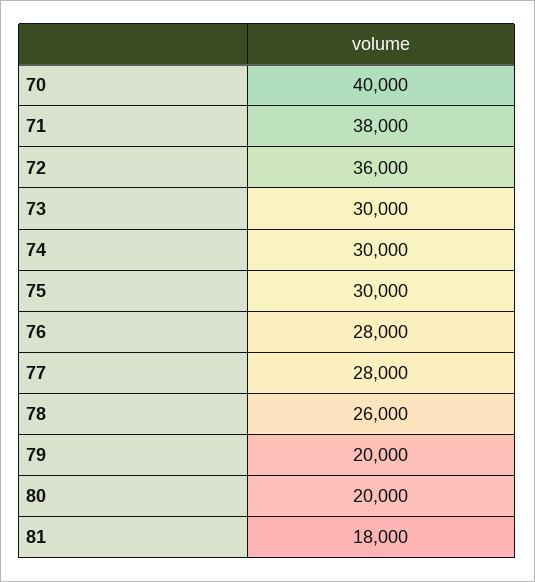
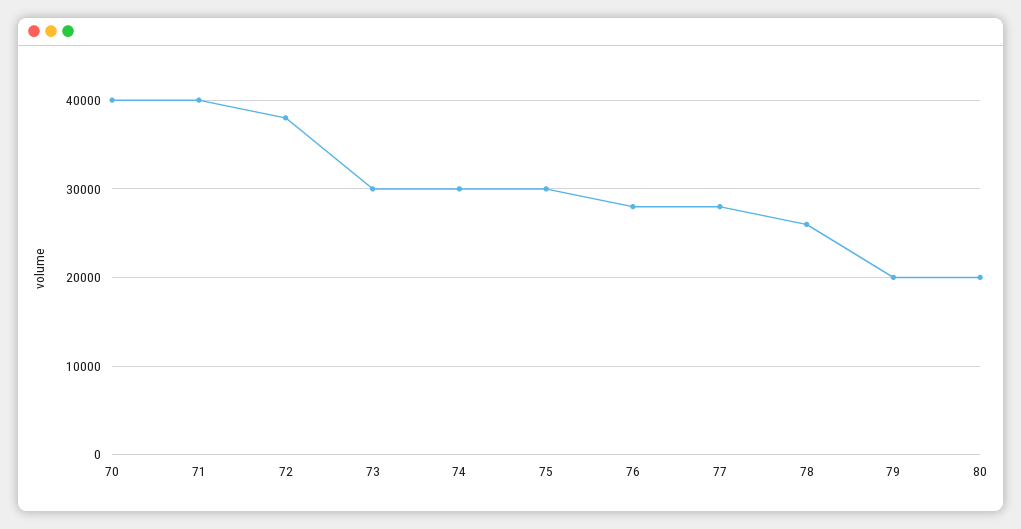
  {
    "70": 40000,
-   "71": 38000,
+   "71": 40000,
-   "72": 36000,
+   "72": 38000,
    "73": 30000,
    "74": 30000,
    "75": 30000,
    "76": 28000,
    "77": 28000,
    "78": 26000,
    "79": 20000,
-   "80": 20000,
+   "80": 20000
-   "81": 18000
  }

